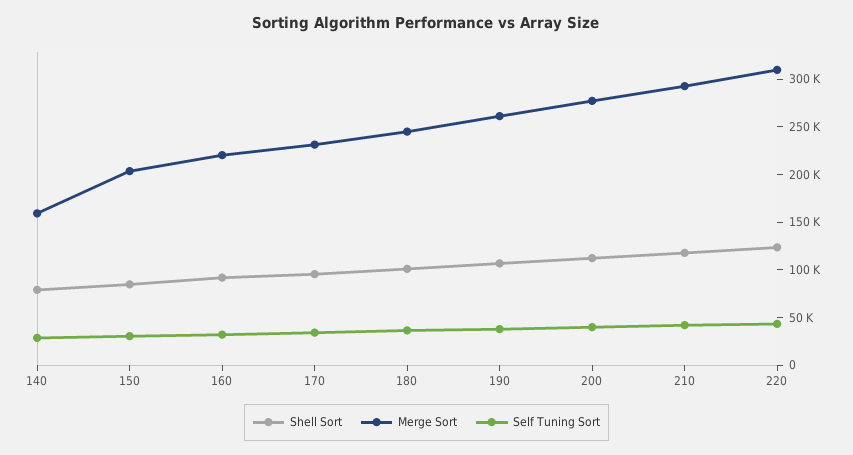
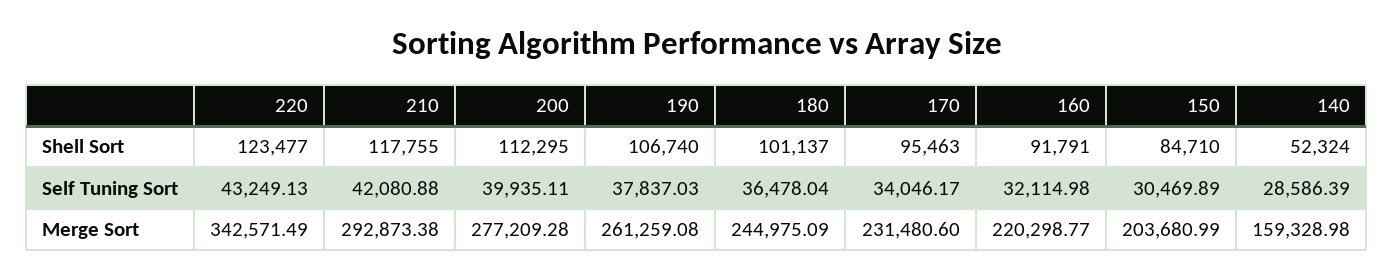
  {
    "Shell Sort": {
-     "140": 80000,
+     "140": 52324,
      "150": 84710,
      "160": 91791,
      "170": 95463,
      "180": 101137,
      "190": 106740,
      "200": 112295,
      "210": 117755,
      "220": 123477
    },
    "Merge Sort": {
      "140": 159328.98,
      "150": 203680.99,
      "160": 220298.77,
      "170": 231480.6,
      "180": 244975.09,
      "190": 261259.08,
      "200": 277209.28,
      "210": 292873.38,
-     "220": 310000
+     "220": 342571.49
    },
    "Self Tuning Sort": {
      "140": 28586.39,
      "150": 30469.89,
      "160": 32114.98,
      "170": 34046.17,
      "180": 36478.04,
      "190": 37837.03,
      "200": 39935.11,
      "210": 42080.88,
      "220": 43249.13
    }
  }

